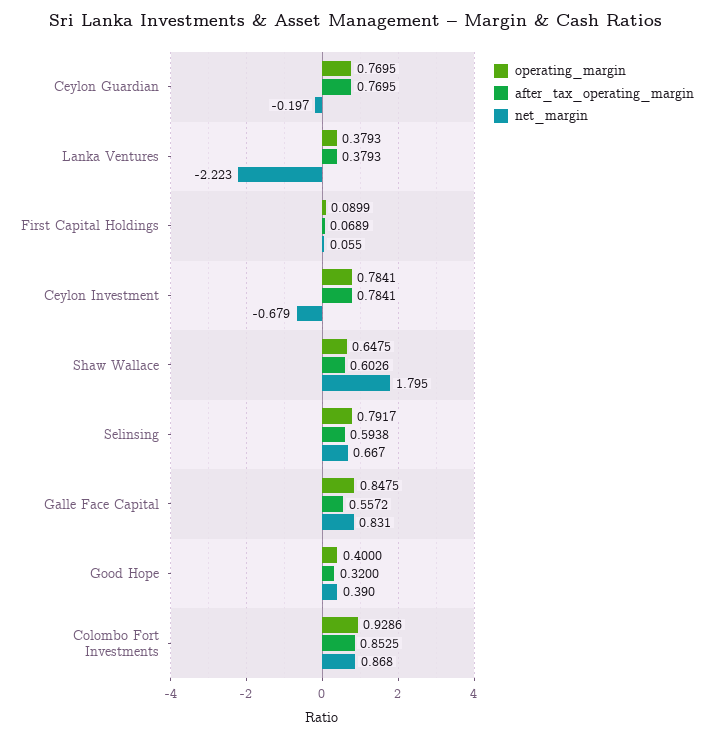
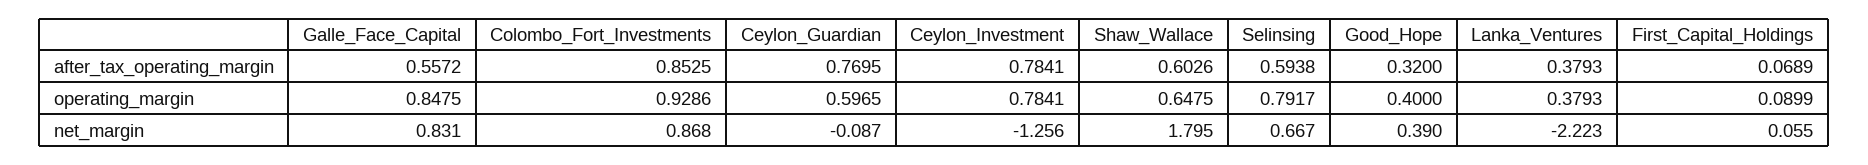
  {
    "operating_margin": {
-     "Ceylon Guardian": 0.7695,
+     "Ceylon Guardian": 0.5965,
      "Lanka Ventures": 0.3793,
      "First Capital Holdings": 0.0899,
      "Ceylon Investment": 0.7841,
      "Shaw Wallace": 0.6475,
      "Selinsing": 0.7917,
      "Galle Face Capital": 0.8475,
      "Good Hope": 0.4,
      "Colombo Fort Investments": 0.9286
    },
    "after_tax_operating_margin": {
      "Ceylon Guardian": 0.7695,
      "Lanka Ventures": 0.3793,
      "First Capital Holdings": 0.0689,
      "Ceylon Investment": 0.7841,
      "Shaw Wallace": 0.6026,
      "Selinsing": 0.5938,
      "Galle Face Capital": 0.5572,
      "Good Hope": 0.32,
      "Colombo Fort Investments": 0.8525
    },
    "net_margin": {
-     "Ceylon Guardian": -0.197,
+     "Ceylon Guardian": -0.087,
      "Lanka Ventures": -2.223,
      "First Capital Holdings": 0.055,
-     "Ceylon Investment": -0.679,
+     "Ceylon Investment": -1.256,
      "Shaw Wallace": 1.795,
      "Selinsing": 0.667,
      "Galle Face Capital": 0.831,
      "Good Hope": 0.39,
      "Colombo Fort Investments": 0.868
    }
  }

